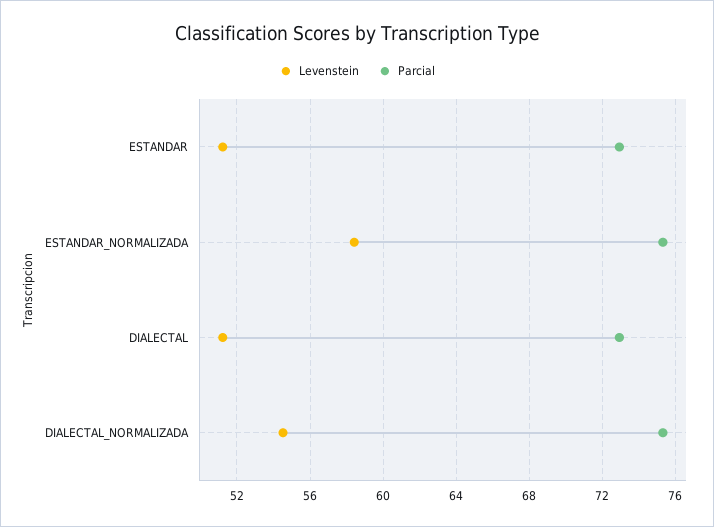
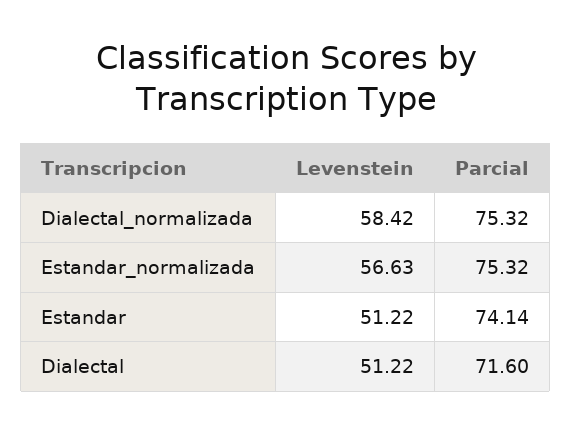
  {
    "Levenstein": {
      "ESTANDAR": 51.22,
-     "ESTANDAR_NORMALIZADA": 58.5,
+     "ESTANDAR_NORMALIZADA": 56.63,
      "DIALECTAL": 51.22,
-     "DIALECTAL_NORMALIZADA": 54.5
+     "DIALECTAL_NORMALIZADA": 58.42
    },
    "Parcial": {
-     "ESTANDAR": 73,
+     "ESTANDAR": 74.14,
      "ESTANDAR_NORMALIZADA": 75.32,
-     "DIALECTAL": 73,
+     "DIALECTAL": 71.6,
      "DIALECTAL_NORMALIZADA": 75.32
    }
  }

